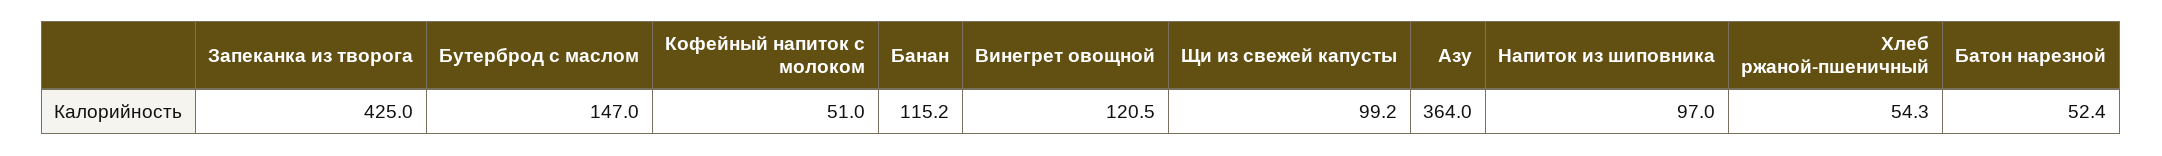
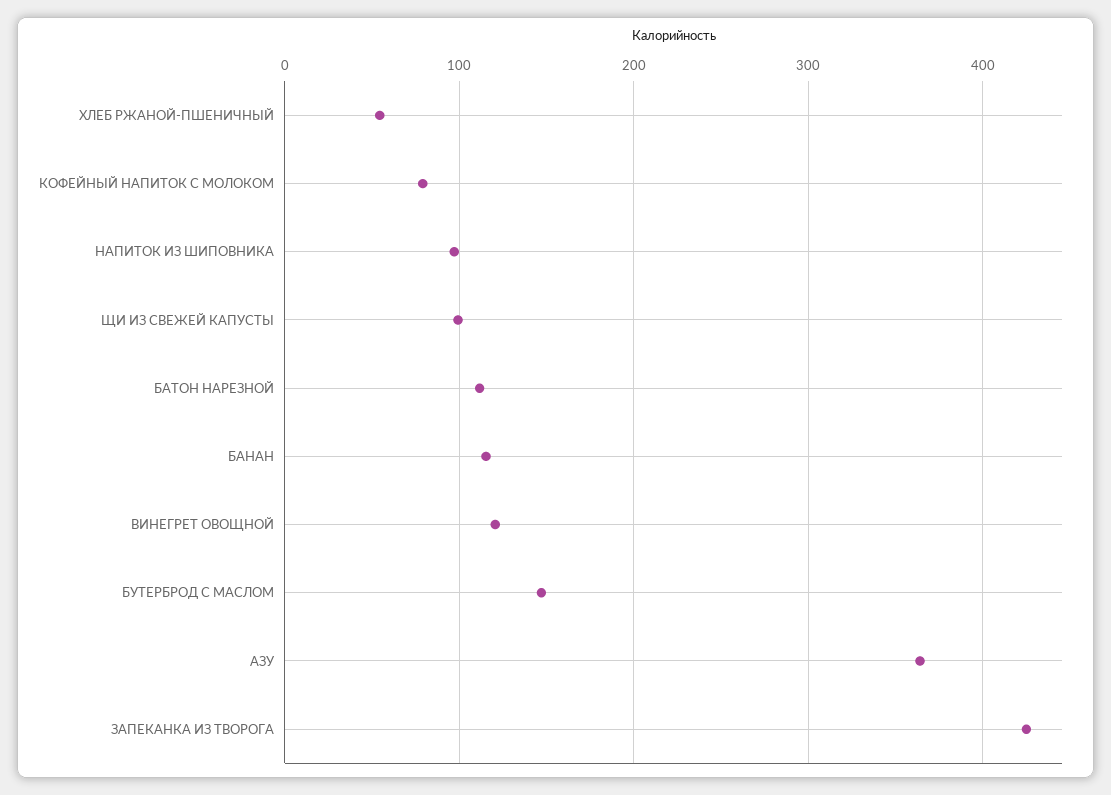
  {
    "Запеканка из творога": 425,
    "Бутерброд с маслом": 147,
-   "Кофейный напиток с молоком": 51,
+   "Кофейный напиток с молоком": 80,
    "Банан": 115.2,
    "Винегрет овощной": 120.5,
    "Щи из свежей капусты": 99.2,
    "Азу": 364,
    "Напиток из шиповника": 97,
    "Хлеб ржаной-пшеничный": 54.3,
-   "Батон нарезной": 52.4
+   "Батон нарезной": 110
  }

